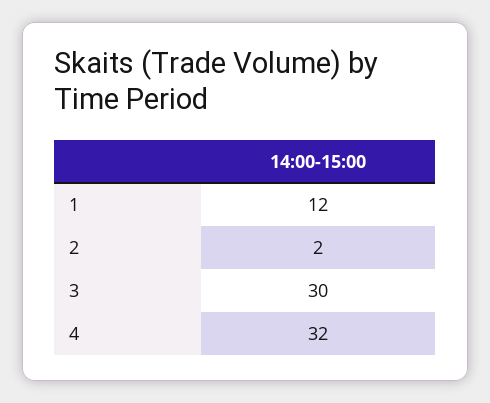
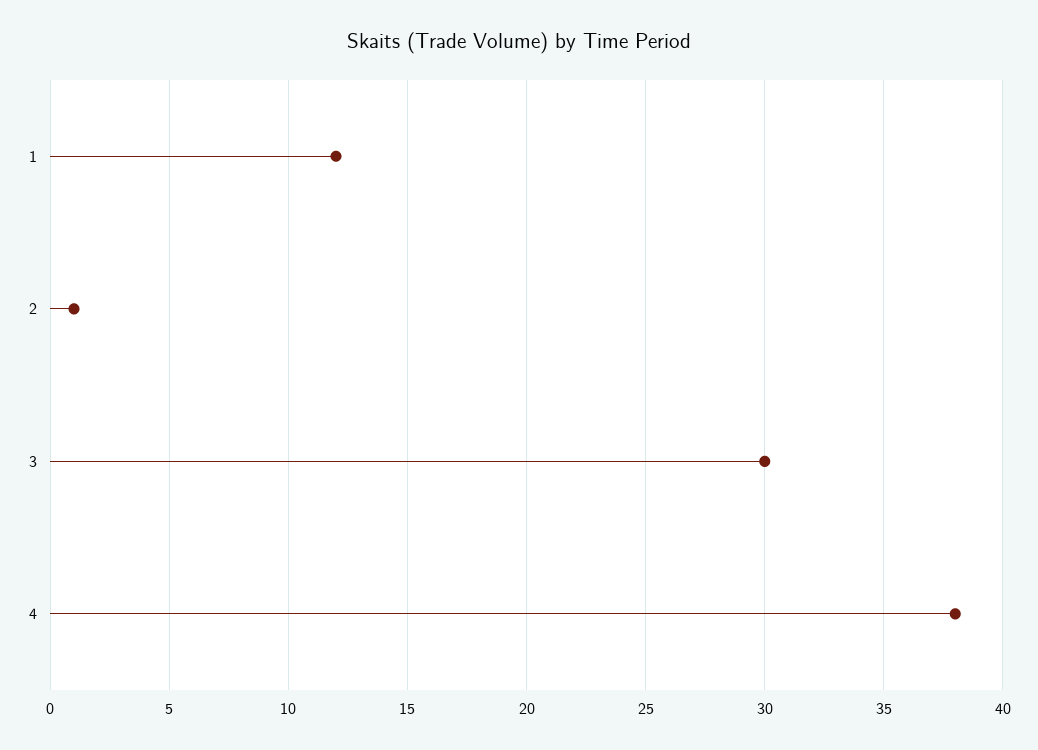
  {
    "1": 12,
-   "2": 2,
+   "2": 1,
    "3": 30,
-   "4": 32
+   "4": 38
  }

